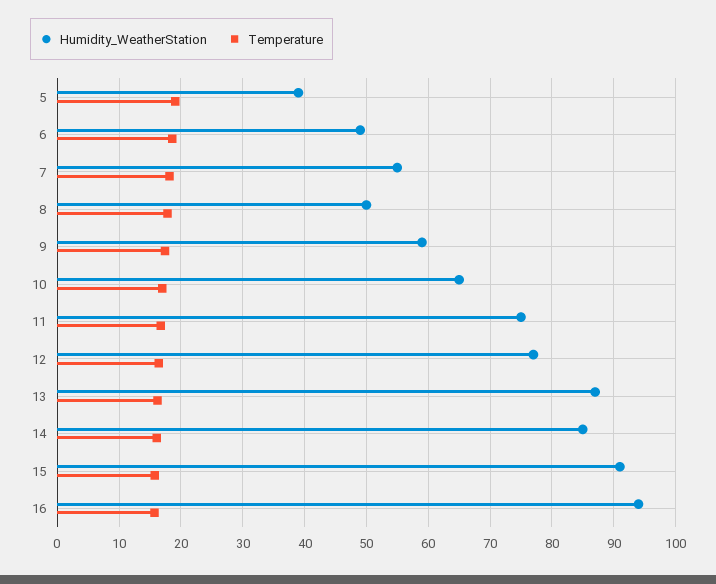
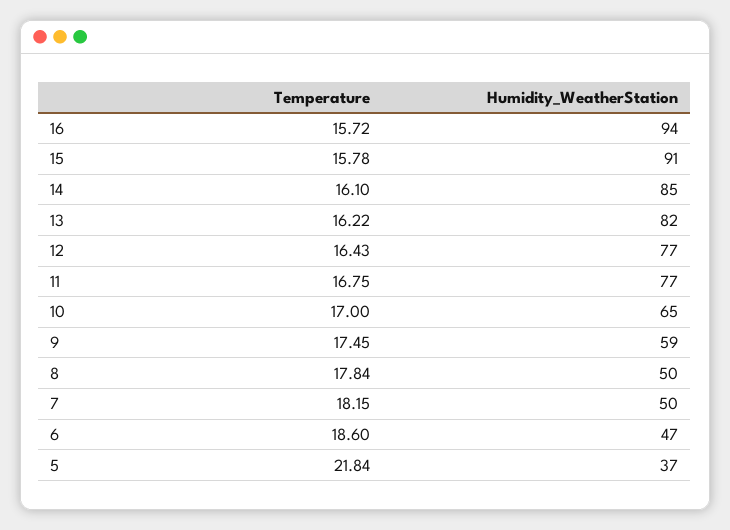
  {
    "Humidity_WeatherStation": {
-     "5": 39,
+     "5": 37,
-     "6": 49,
+     "6": 47,
-     "7": 55,
+     "7": 50,
      "8": 50,
      "9": 59,
      "10": 65,
-     "11": 75,
+     "11": 77,
      "12": 77,
-     "13": 87,
+     "13": 82,
      "14": 85,
      "15": 91,
      "16": 94
    },
    "Temperature": {
-     "5": 19,
+     "5": 21.84,
      "6": 18.6,
      "7": 18.15,
      "8": 17.84,
      "9": 17.45,
      "10": 17,
      "11": 16.75,
      "12": 16.43,
      "13": 16.22,
      "14": 16.1,
      "15": 15.78,
      "16": 15.72
    }
  }

